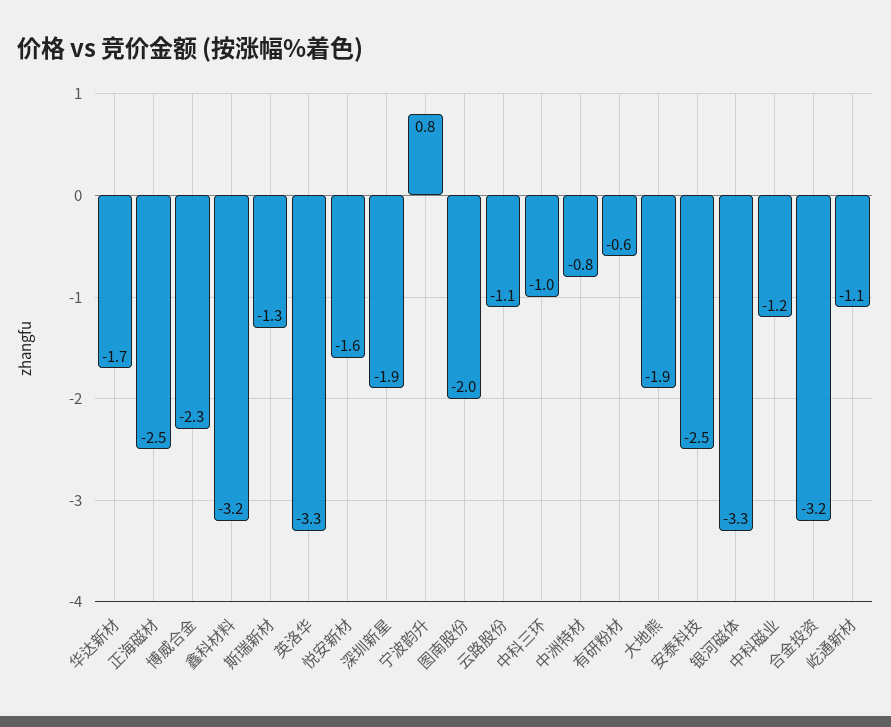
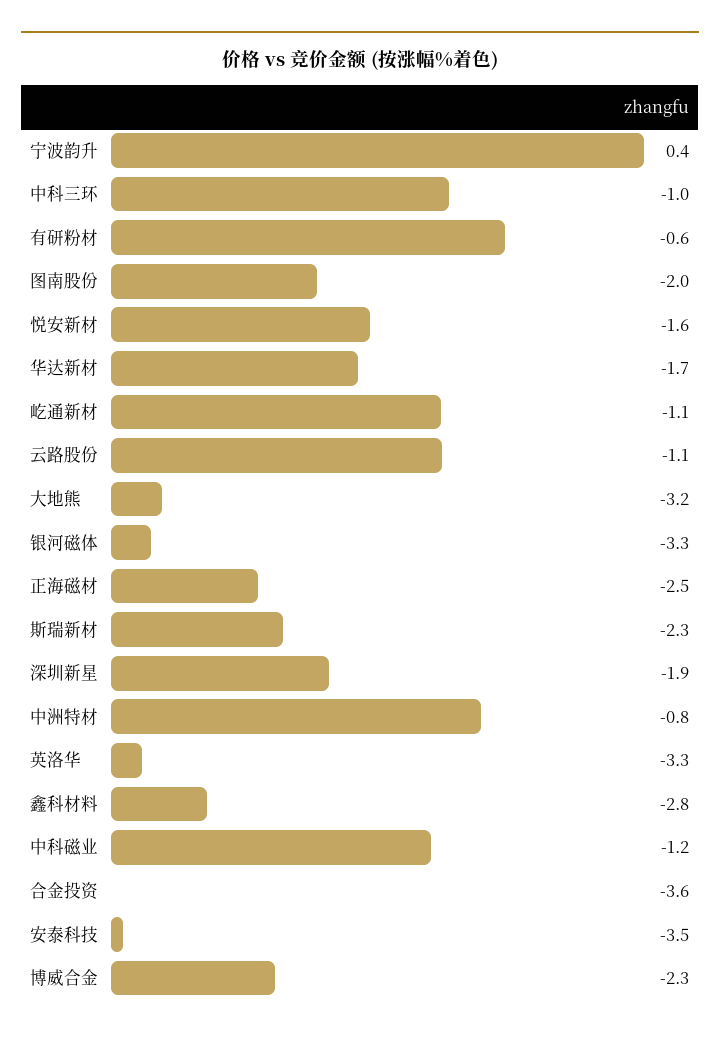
  {
    "华达新材": -1.7,
    "正海磁材": -2.5,
    "博威合金": -2.3,
-   "鑫科材料": -3.2,
+   "鑫科材料": -2.8,
-   "斯瑞新材": -1.3,
+   "斯瑞新材": -2.3,
    "英洛华": -3.3,
    "悦安新材": -1.6,
    "深圳新星": -1.9,
-   "宁波韵升": 0.8,
+   "宁波韵升": 0.4,
    "图南股份": -2,
    "云路股份": -1.1,
    "中科三环": -1,
    "中洲特材": -0.8,
    "有研粉材": -0.6,
-   "大地熊": -1.9,
+   "大地熊": -3.2,
-   "安泰科技": -2.5,
+   "安泰科技": -3.5,
    "银河磁体": -3.3,
    "中科磁业": -1.2,
-   "合金投资": -3.2,
+   "合金投资": -3.6,
    "屹通新材": -1.1
  }

